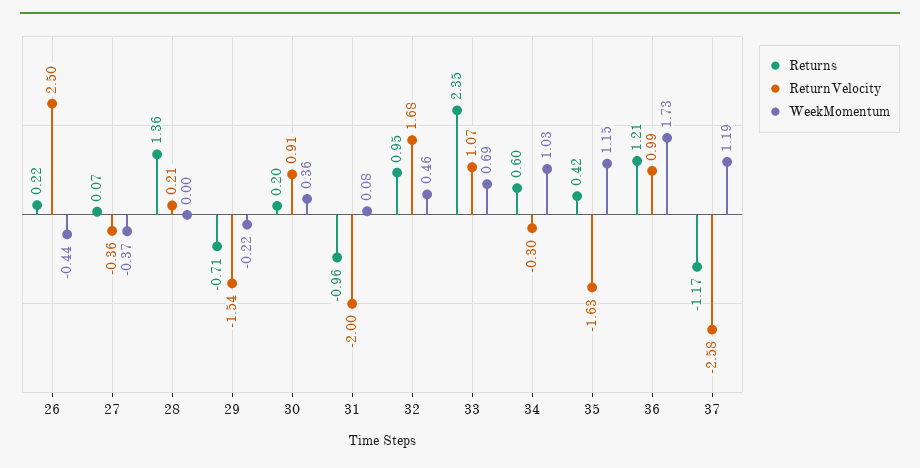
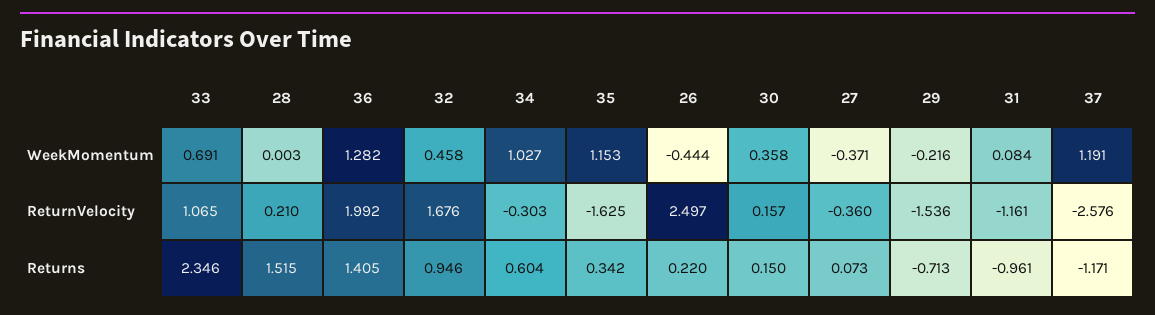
  {
    "Returns": {
      "26": 0.22,
      "27": 0.073,
-     "28": 1.36,
+     "28": 1.515,
      "29": -0.713,
-     "30": 0.2,
+     "30": 0.15,
      "31": -0.961,
      "32": 0.946,
      "33": 2.346,
      "34": 0.604,
-     "35": 0.42,
+     "35": 0.342,
-     "36": 1.21,
+     "36": 1.405,
      "37": -1.171
    },
    "ReturnVelocity": {
      "26": 2.497,
      "27": -0.36,
      "28": 0.21,
      "29": -1.536,
-     "30": 0.91,
+     "30": 0.157,
-     "31": -2,
+     "31": -1.161,
      "32": 1.676,
      "33": 1.065,
      "34": -0.303,
      "35": -1.625,
-     "36": 0.99,
+     "36": 1.992,
      "37": -2.576
    },
    "WeekMomentum": {
      "26": -0.444,
      "27": -0.371,
      "28": 0.003,
      "29": -0.216,
      "30": 0.358,
      "31": 0.084,
      "32": 0.458,
      "33": 0.691,
      "34": 1.027,
      "35": 1.153,
-     "36": 1.73,
+     "36": 1.282,
      "37": 1.191
    }
  }

